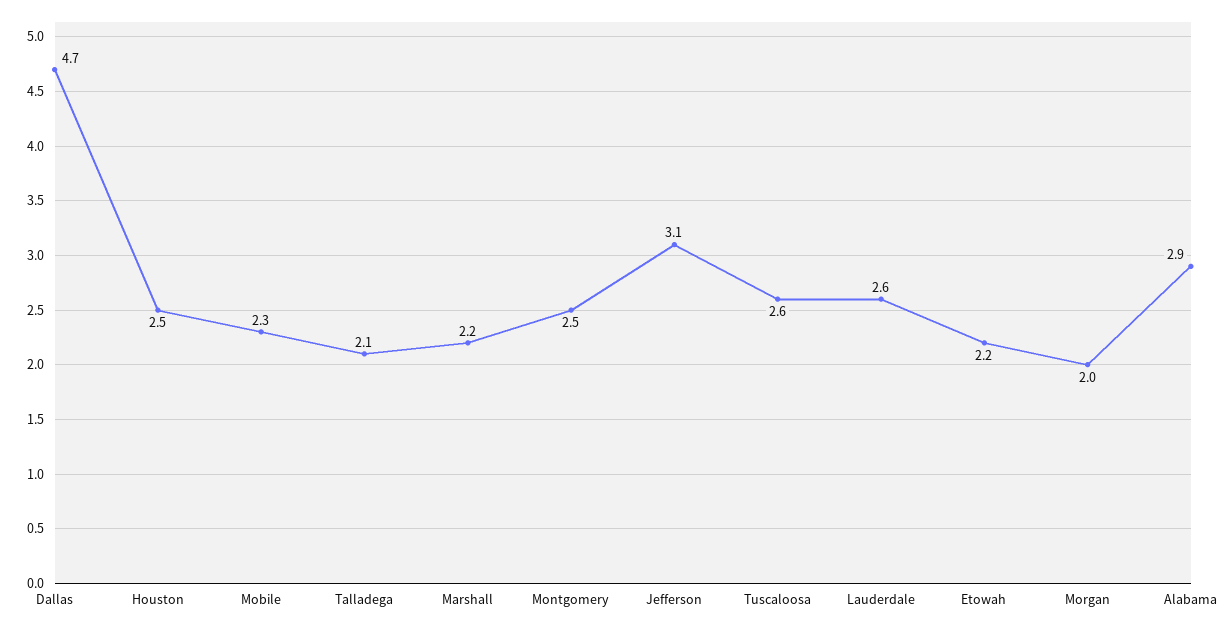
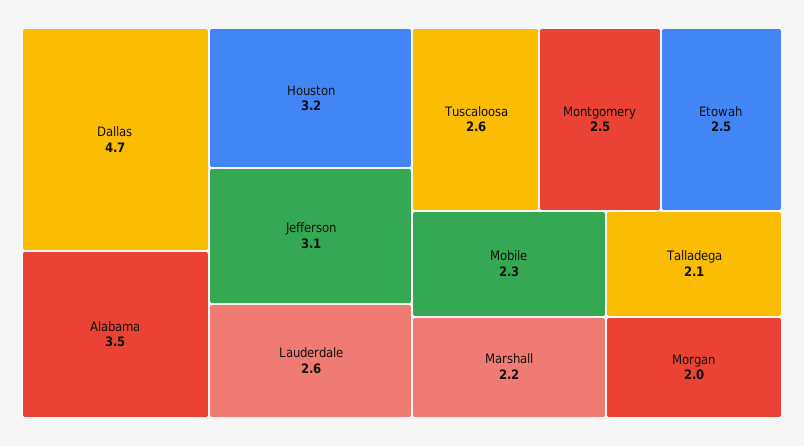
  {
    "Dallas": 4.7,
-   "Houston": 2.5,
+   "Houston": 3.2,
    "Mobile": 2.3,
    "Talladega": 2.1,
    "Marshall": 2.2,
    "Montgomery": 2.5,
    "Jefferson": 3.1,
    "Tuscaloosa": 2.6,
    "Lauderdale": 2.6,
-   "Etowah": 2.2,
+   "Etowah": 2.5,
    "Morgan": 2,
-   "Alabama": 2.9
+   "Alabama": 3.5
  }

